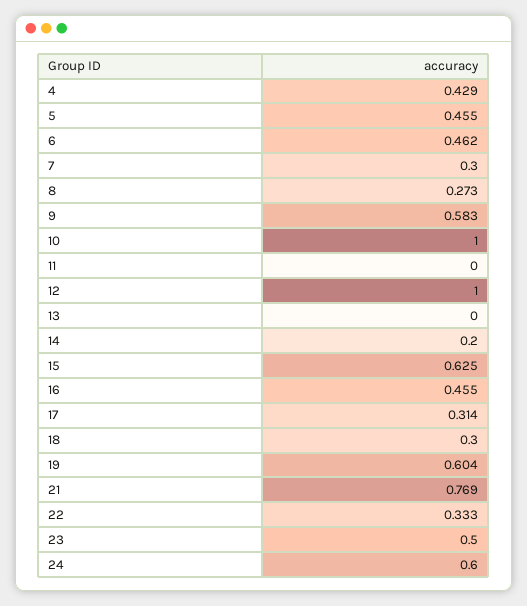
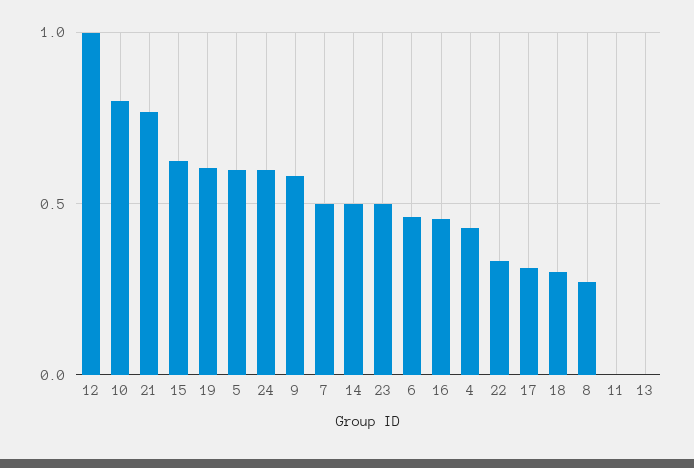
  {
    "4": 0.429,
-   "5": 0.455,
+   "5": 0.6,
    "6": 0.462,
-   "7": 0.3,
+   "7": 0.5,
    "8": 0.273,
    "9": 0.583,
-   "10": 1,
+   "10": 0.8,
    "11": 0,
    "12": 1,
    "13": 0,
-   "14": 0.2,
+   "14": 0.5,
    "15": 0.625,
    "16": 0.455,
    "17": 0.314,
    "18": 0.3,
    "19": 0.604,
    "21": 0.769,
    "22": 0.333,
    "23": 0.5,
    "24": 0.6
  }

